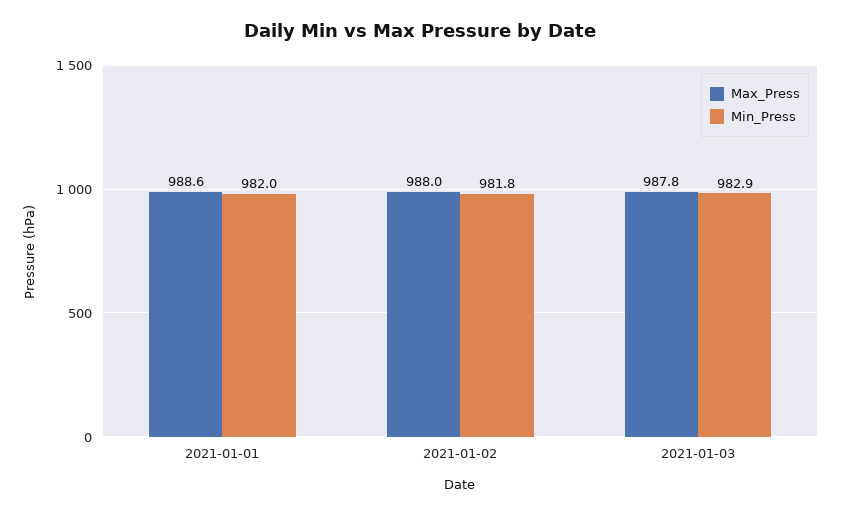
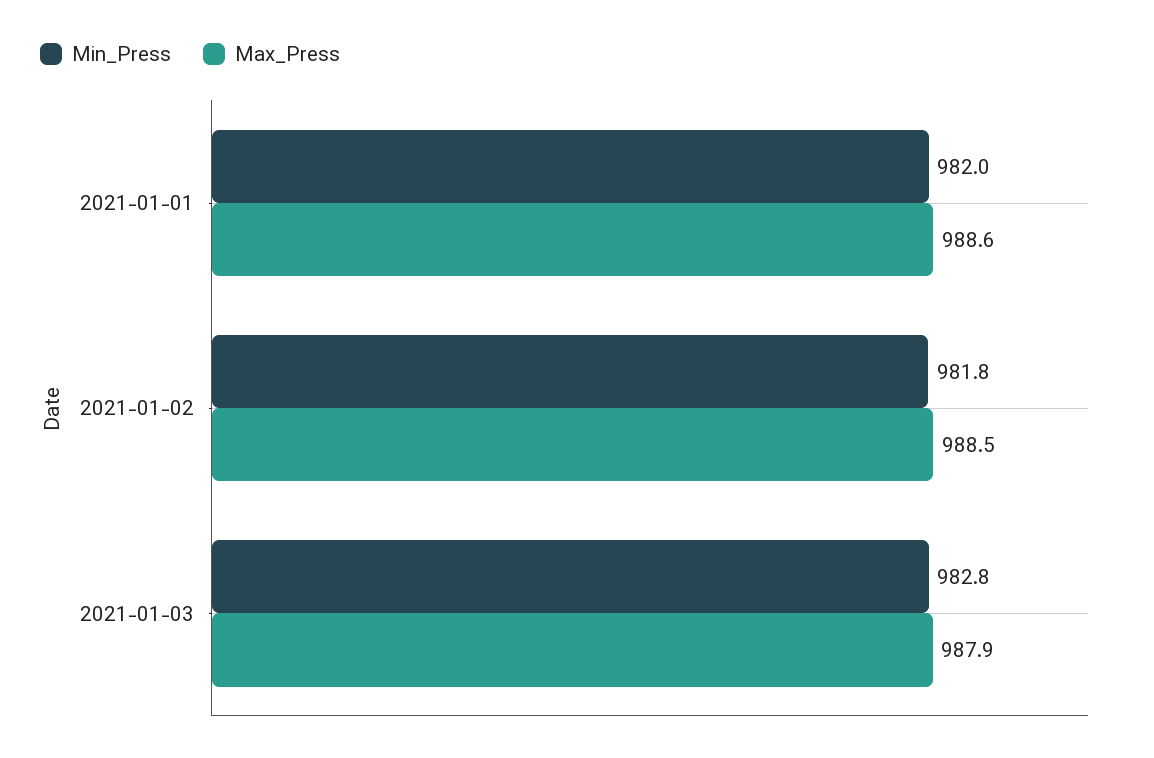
  {
    "Max_Press": {
      "2021-01-01": 988.6,
-     "2021-01-02": 988,
+     "2021-01-02": 988.5,
-     "2021-01-03": 987.8
+     "2021-01-03": 987.9
    },
    "Min_Press": {
      "2021-01-01": 982,
      "2021-01-02": 981.8,
-     "2021-01-03": 982.9
+     "2021-01-03": 982.8
    }
  }

